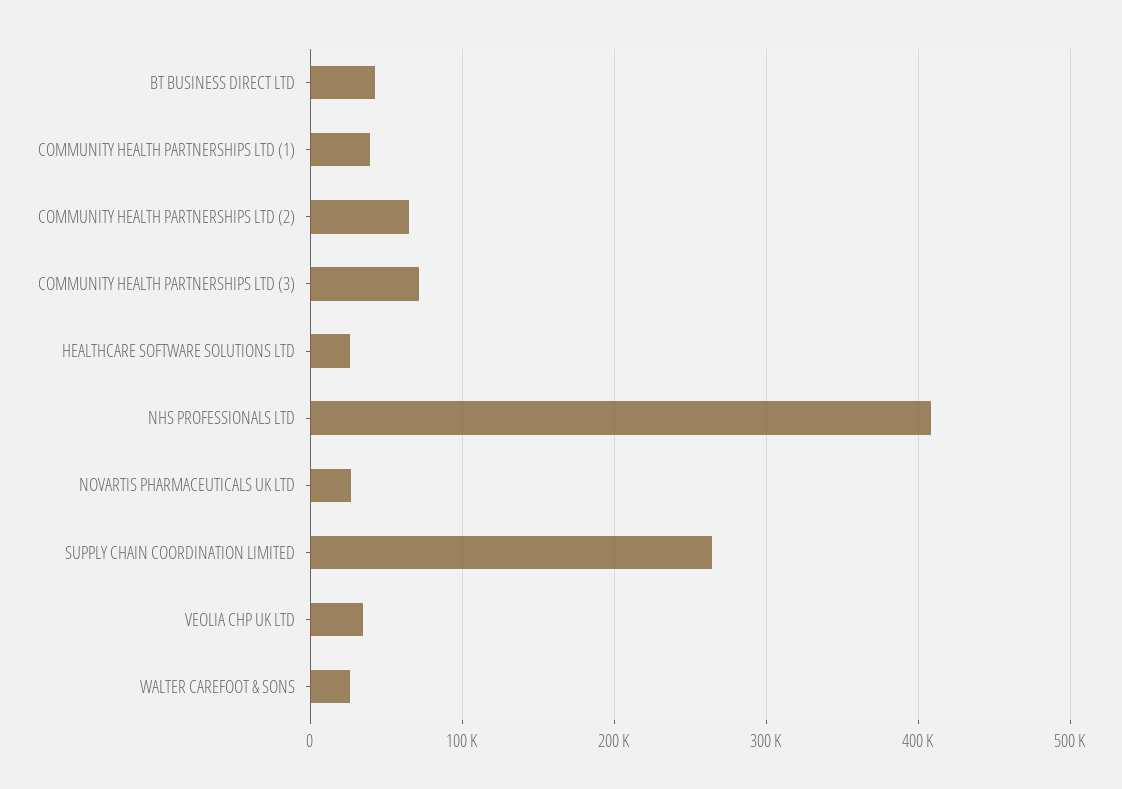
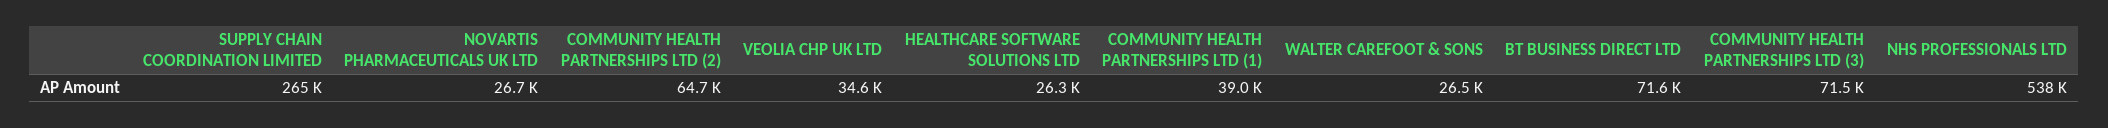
  {
-   "BT BUSINESS DIRECT LTD": 40000,
+   "BT BUSINESS DIRECT LTD": 71600,
    "COMMUNITY HEALTH PARTNERSHIPS LTD (1)": 39000,
    "COMMUNITY HEALTH PARTNERSHIPS LTD (2)": 64700,
    "COMMUNITY HEALTH PARTNERSHIPS LTD (3)": 71500,
    "HEALTHCARE SOFTWARE SOLUTIONS LTD": 26300,
-   "NHS PROFESSIONALS LTD": 410000,
+   "NHS PROFESSIONALS LTD": 538000,
    "NOVARTIS PHARMACEUTICALS UK LTD": 26700,
    "SUPPLY CHAIN COORDINATION LIMITED": 265000,
    "VEOLIA CHP UK LTD": 34600,
    "WALTER CAREFOOT & SONS": 26500
  }

